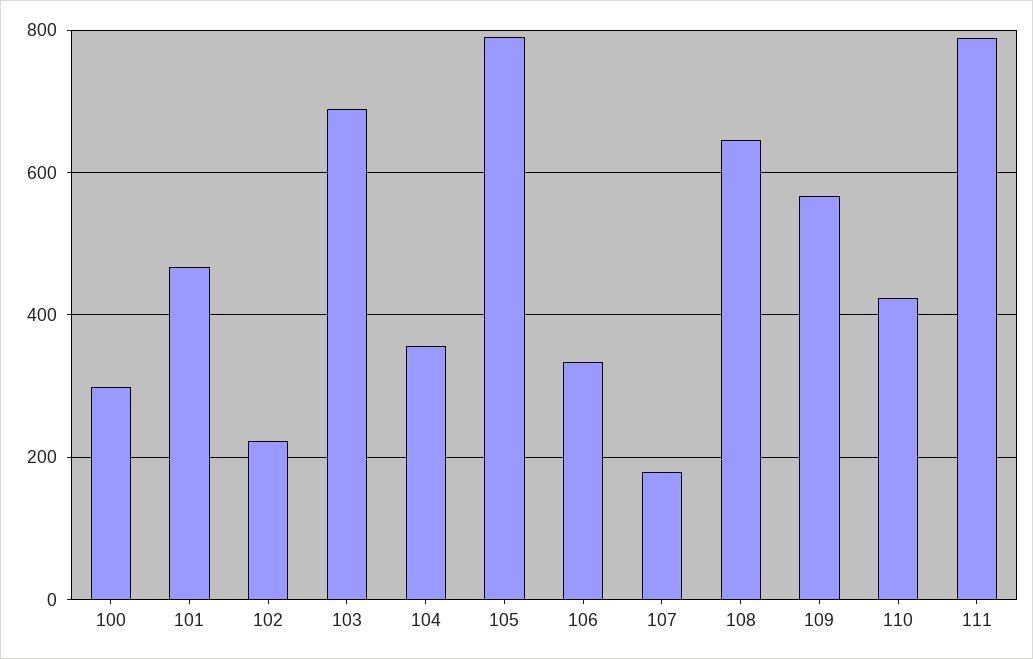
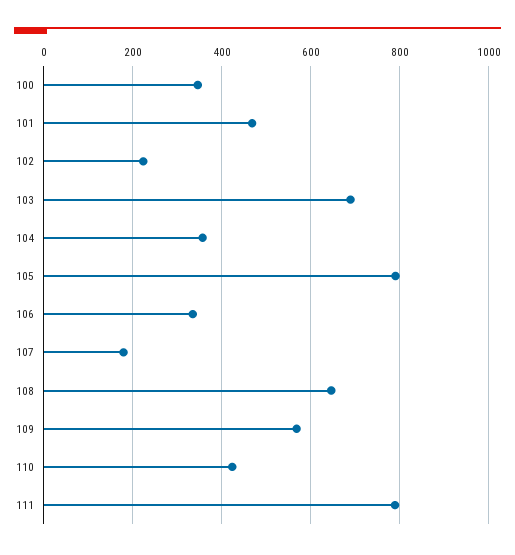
  {
-   "100": 300,
+   "100": 340,
    "101": 460,
    "102": 220,
    "103": 680,
    "104": 360,
    "105": 800,
    "106": 340,
    "107": 180,
    "108": 640,
    "109": 560,
    "110": 420,
    "111": 780
  }

